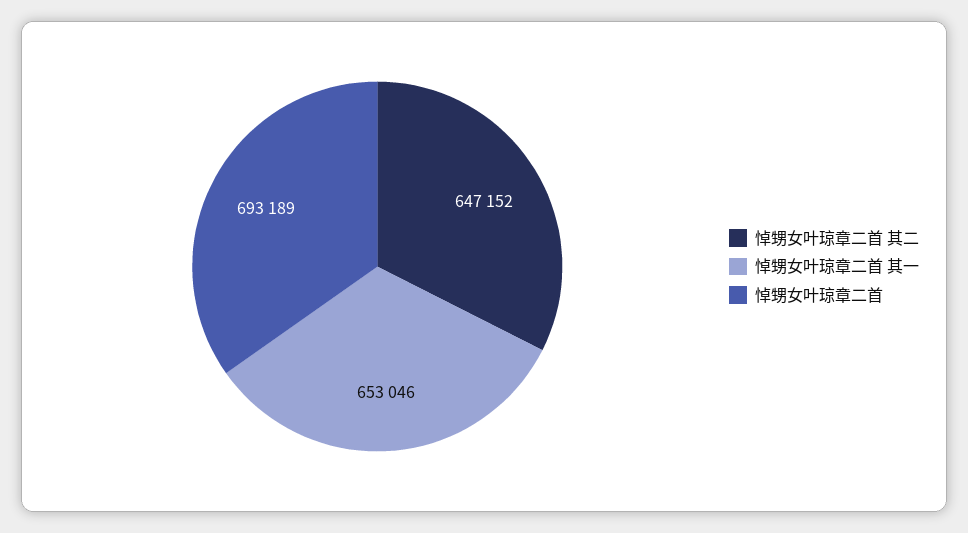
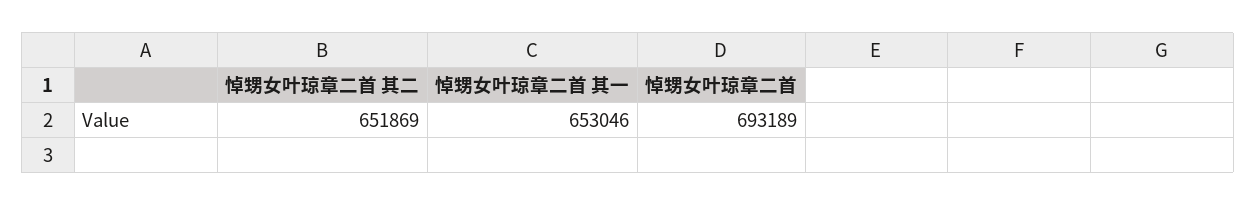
  {
-   "悼甥女叶琼章二首 其二": 647152,
+   "悼甥女叶琼章二首 其二": 651869,
    "悼甥女叶琼章二首 其一": 653046,
    "悼甥女叶琼章二首": 693189
  }

